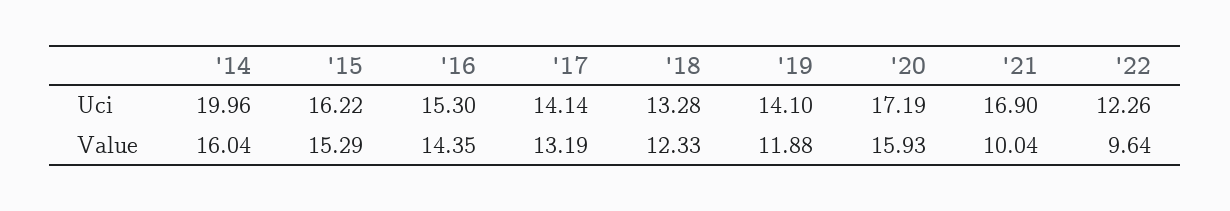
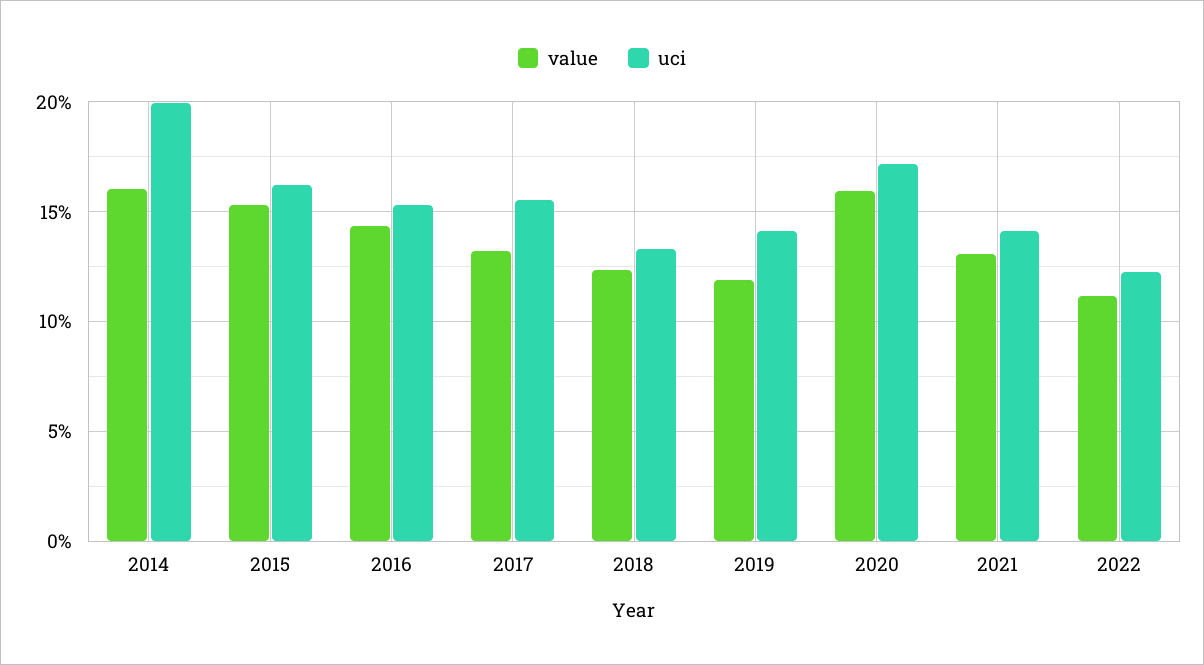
  {
    "Uci": {
      "'14": 19.96,
      "'15": 16.22,
      "'16": 15.3,
-     "'17": 14.14,
+     "'17": 15.5,
      "'18": 13.28,
      "'19": 14.1,
      "'20": 17.19,
-     "'21": 16.9,
+     "'21": 14,
      "'22": 12.26
    },
    "Value": {
      "'14": 16.04,
      "'15": 15.29,
      "'16": 14.35,
      "'17": 13.19,
      "'18": 12.33,
      "'19": 11.88,
      "'20": 15.93,
-     "'21": 10.04,
+     "'21": 13,
-     "'22": 9.64
+     "'22": 11
    }
  }

